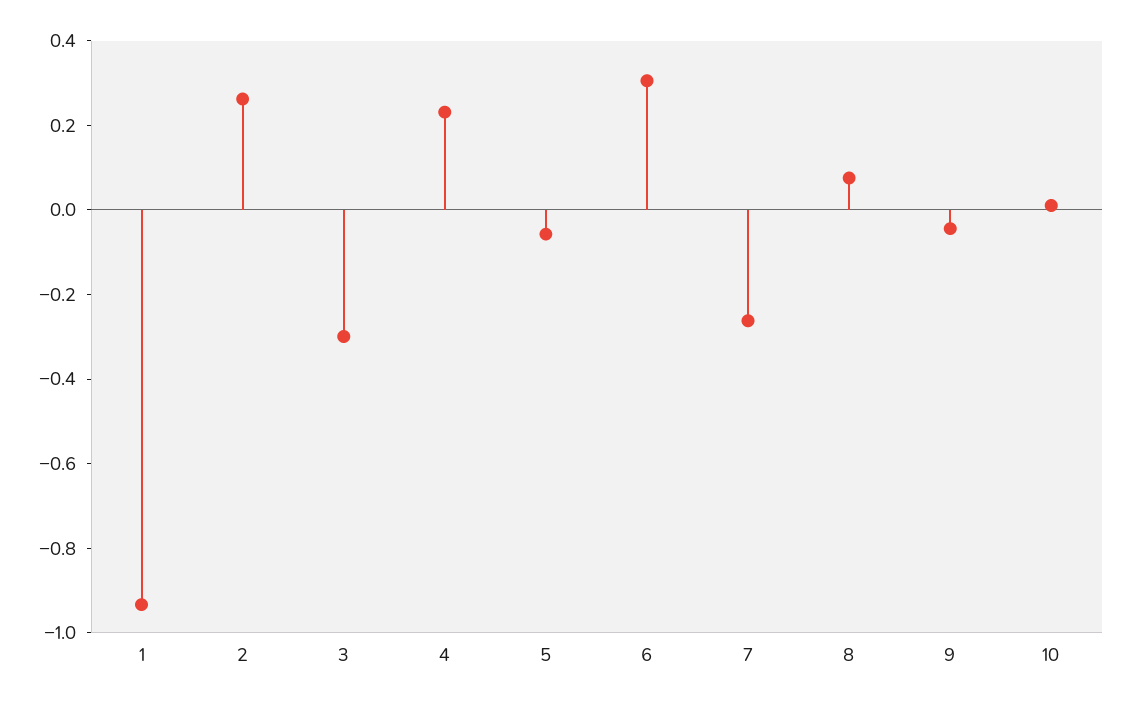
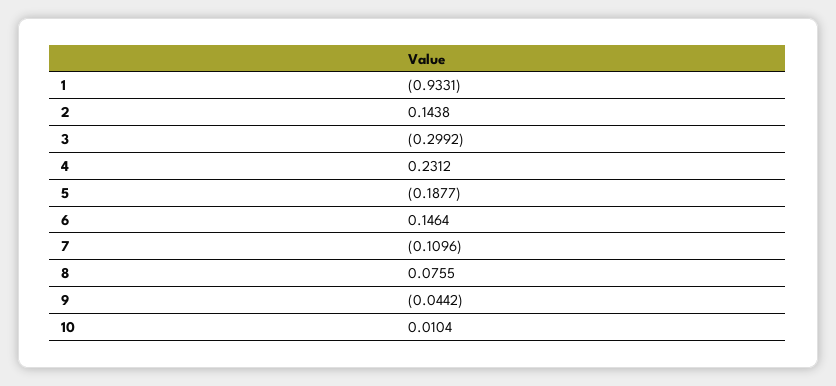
  {
    "1": -0.9331,
-   "2": 0.25,
+   "2": 0.1438,
    "3": -0.2992,
    "4": 0.2312,
-   "5": -0.05,
+   "5": -0.1877,
-   "6": 0.3,
+   "6": 0.1464,
-   "7": -0.25,
+   "7": -0.1096,
    "8": 0.0755,
    "9": -0.0442,
    "10": 0.0104
  }

